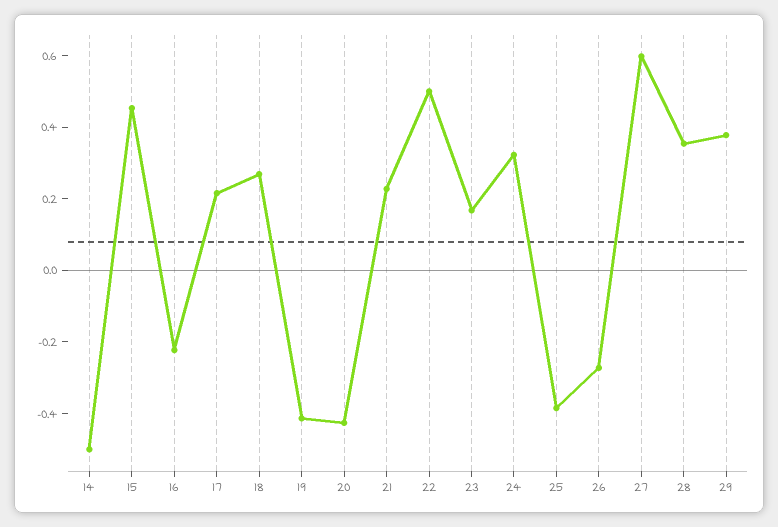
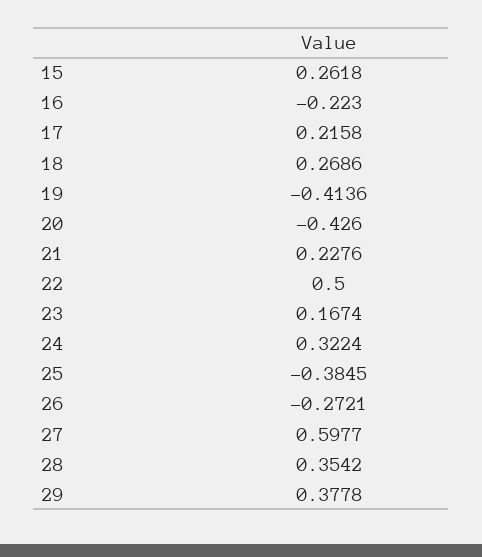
  {
-   "14": -0.5,
-   "15": 0.45,
+   "15": 0.2618,
    "16": -0.223,
    "17": 0.2158,
    "18": 0.2686,
    "19": -0.4136,
    "20": -0.426,
    "21": 0.2276,
    "22": 0.5,
    "23": 0.1674,
    "24": 0.3224,
    "25": -0.3845,
    "26": -0.2721,
    "27": 0.5977,
    "28": 0.3542,
    "29": 0.3778
  }

